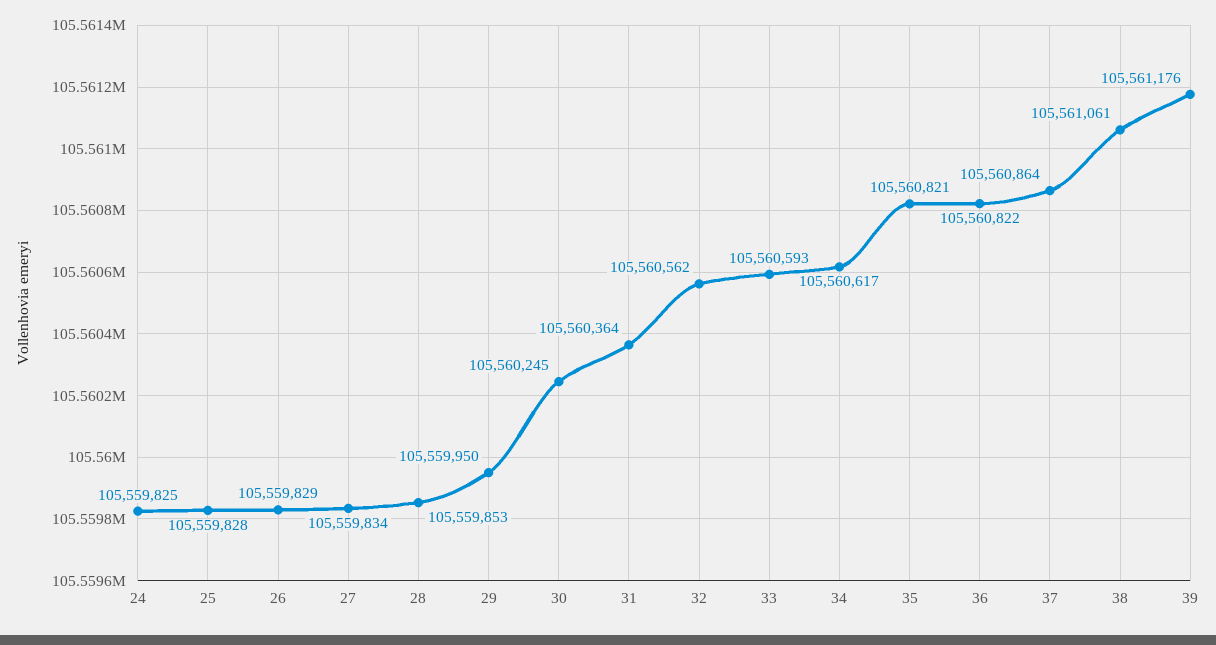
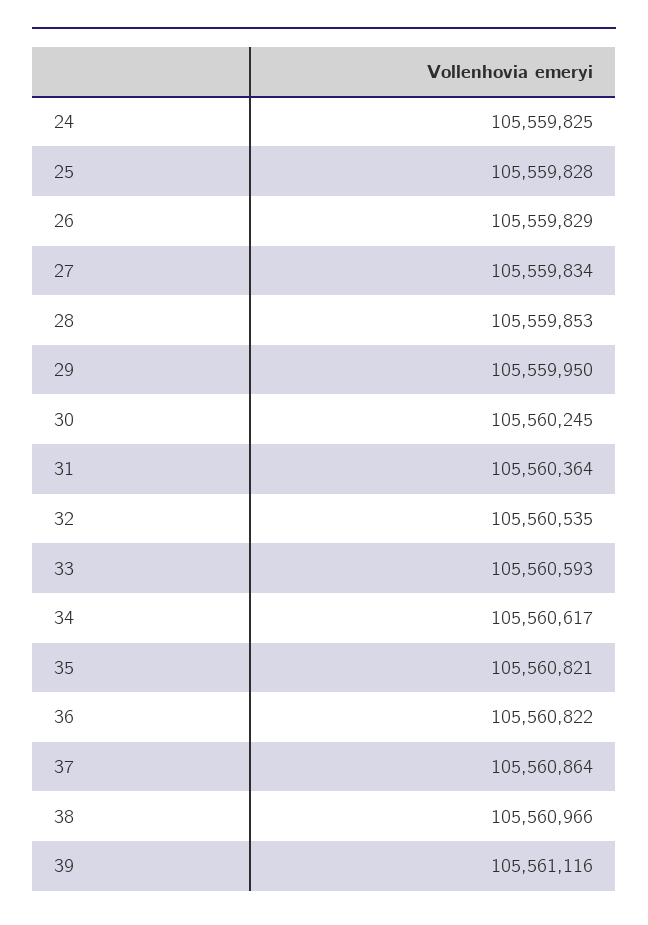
  {
    "24": 105559825,
    "25": 105559828,
    "26": 105559829,
    "27": 105559834,
    "28": 105559853,
    "29": 105559950,
    "30": 105560245,
    "31": 105560364,
-   "32": 105560562,
+   "32": 105560535,
    "33": 105560593,
    "34": 105560617,
    "35": 105560821,
    "36": 105560822,
    "37": 105560864,
-   "38": 105561061,
+   "38": 105560966,
-   "39": 105561176
+   "39": 105561116
  }

